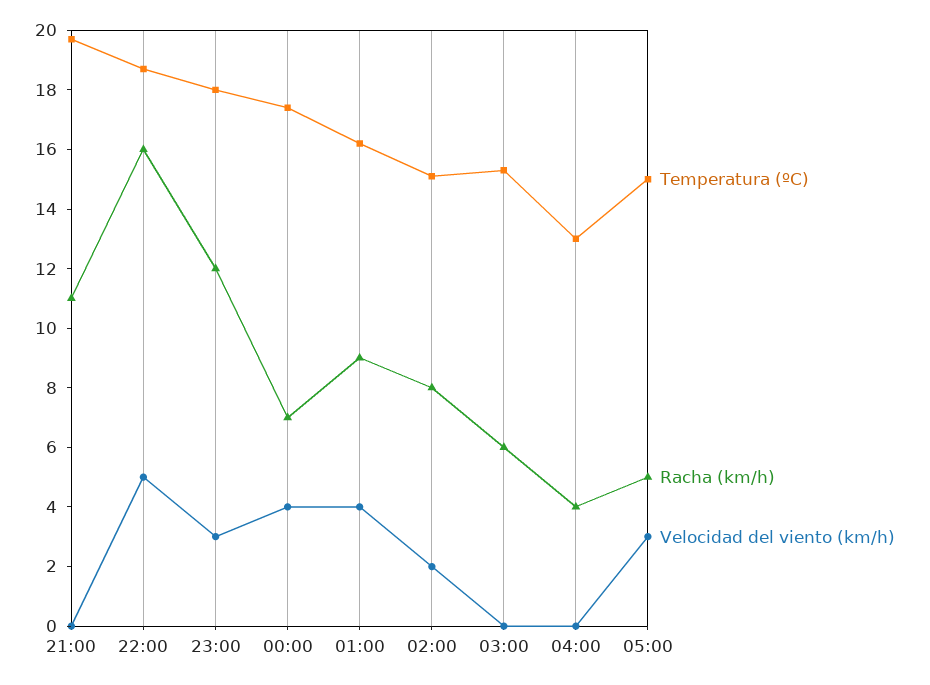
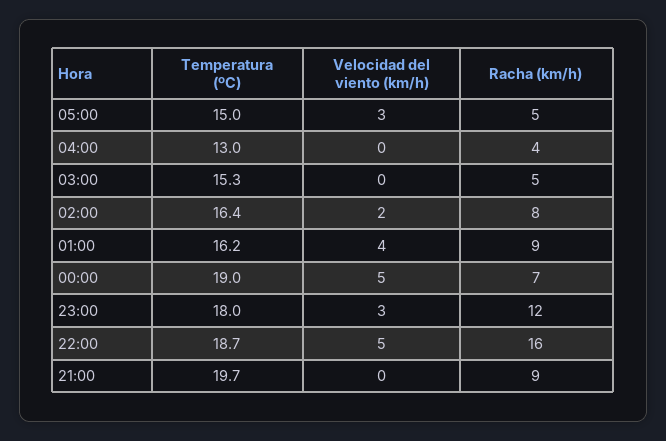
  {
    "Temperatura (ºC)": {
      "21:00": 19.7,
      "22:00": 18.7,
      "23:00": 18,
-     "00:00": 17.5,
+     "00:00": 19,
      "01:00": 16.2,
-     "02:00": 15,
+     "02:00": 16.4,
      "03:00": 15.3,
      "04:00": 13,
      "05:00": 15
    },
    "Racha (km/h)": {
-     "21:00": 11,
+     "21:00": 9,
      "22:00": 16,
      "23:00": 12,
      "00:00": 7,
      "01:00": 9,
      "02:00": 8,
-     "03:00": 6,
+     "03:00": 5,
      "04:00": 4,
      "05:00": 5
    },
    "Velocidad del viento (km/h)": {
      "21:00": 0,
      "22:00": 5,
      "23:00": 3,
-     "00:00": 4,
+     "00:00": 5,
      "01:00": 4,
      "02:00": 2,
      "03:00": 0,
      "04:00": 0,
      "05:00": 3
    }
  }

